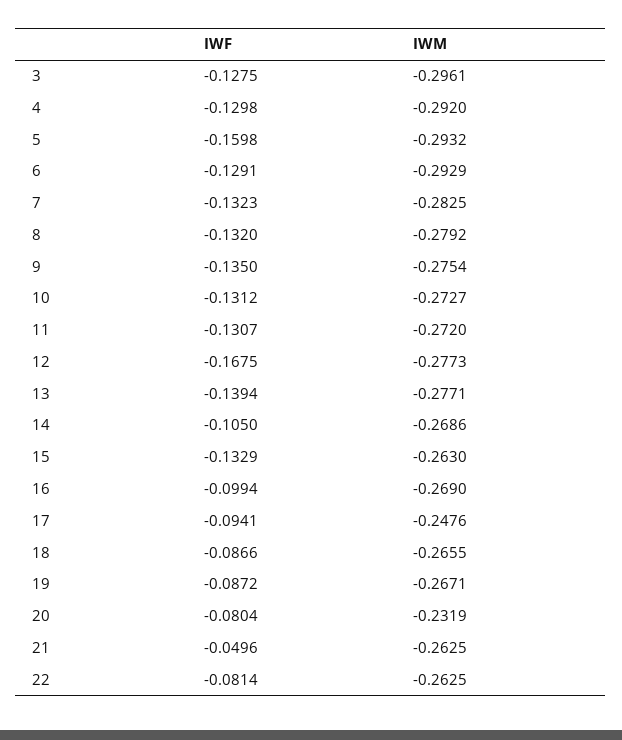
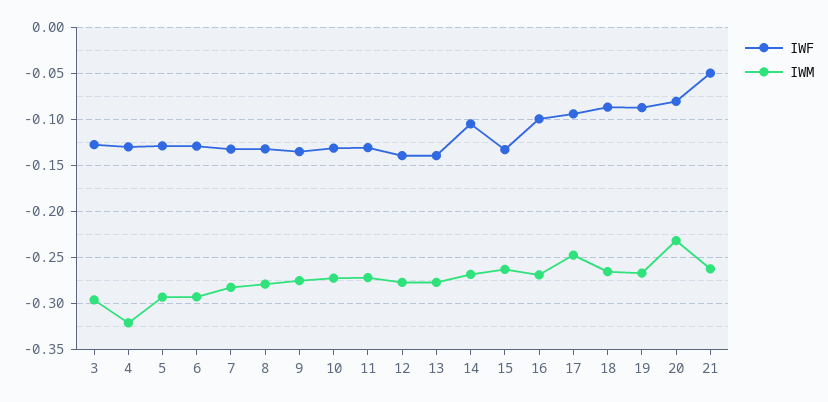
  {
    "IWF": {
      "3": -0.1275,
      "4": -0.1298,
-     "5": -0.1598,
+     "5": -0.13,
      "6": -0.1291,
      "7": -0.1323,
      "8": -0.132,
      "9": -0.135,
      "10": -0.1312,
      "11": -0.1307,
-     "12": -0.1675,
+     "12": -0.14,
      "13": -0.1394,
      "14": -0.105,
      "15": -0.1329,
      "16": -0.0994,
      "17": -0.0941,
      "18": -0.0866,
      "19": -0.0872,
      "20": -0.0804,
-     "21": -0.0496,
+     "21": -0.0496
-     "22": -0.0814
    },
    "IWM": {
      "3": -0.2961,
-     "4": -0.292,
+     "4": -0.32,
      "5": -0.2932,
      "6": -0.2929,
      "7": -0.2825,
      "8": -0.2792,
      "9": -0.2754,
      "10": -0.2727,
      "11": -0.272,
      "12": -0.2773,
      "13": -0.2771,
      "14": -0.2686,
      "15": -0.263,
      "16": -0.269,
      "17": -0.2476,
      "18": -0.2655,
      "19": -0.2671,
      "20": -0.2319,
-     "21": -0.2625,
+     "21": -0.2625
-     "22": -0.2625
    }
  }

